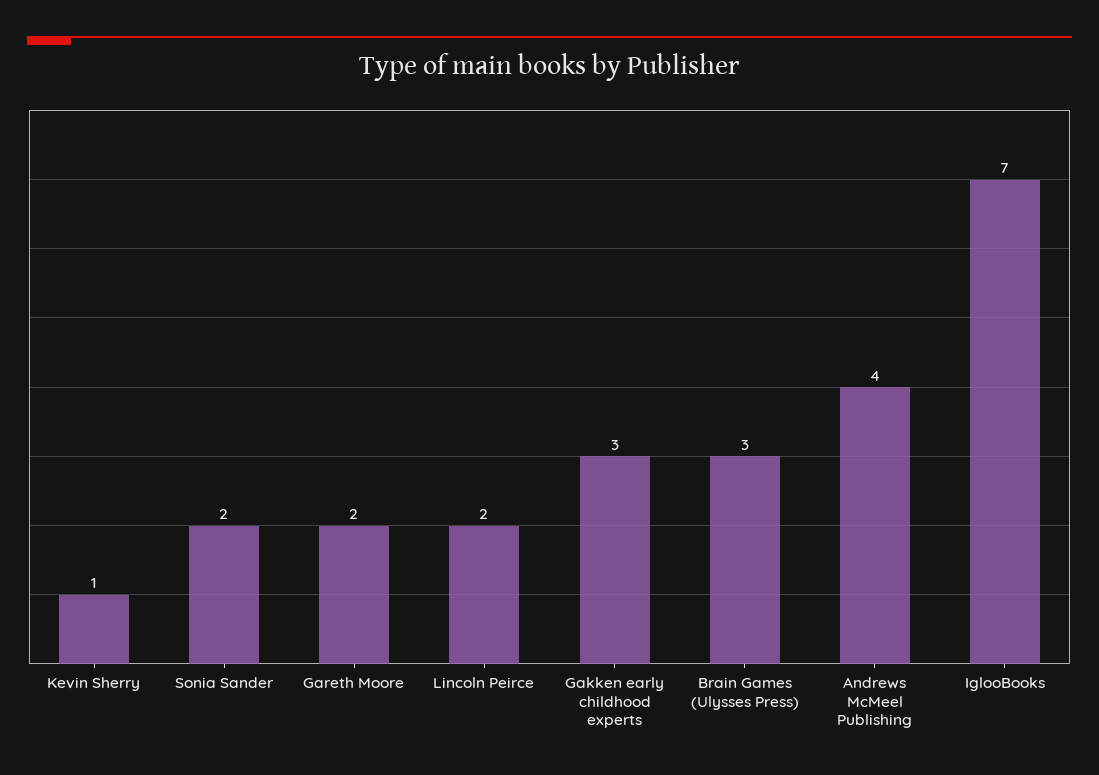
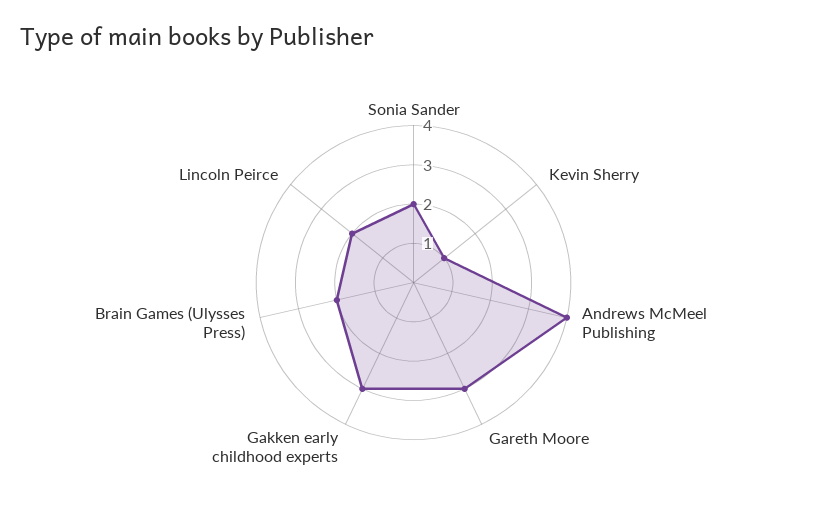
  {
    "Kevin Sherry": 1,
    "Sonia Sander": 2,
-   "Gareth Moore": 2,
+   "Gareth Moore": 3,
    "Lincoln Peirce": 2,
    "Gakken early childhood experts": 3,
-   "Brain Games (Ulysses Press)": 3,
+   "Brain Games (Ulysses Press)": 2,
-   "Andrews McMeel Publishing": 4,
+   "Andrews McMeel Publishing": 4
-   "IglooBooks": 7
  }

